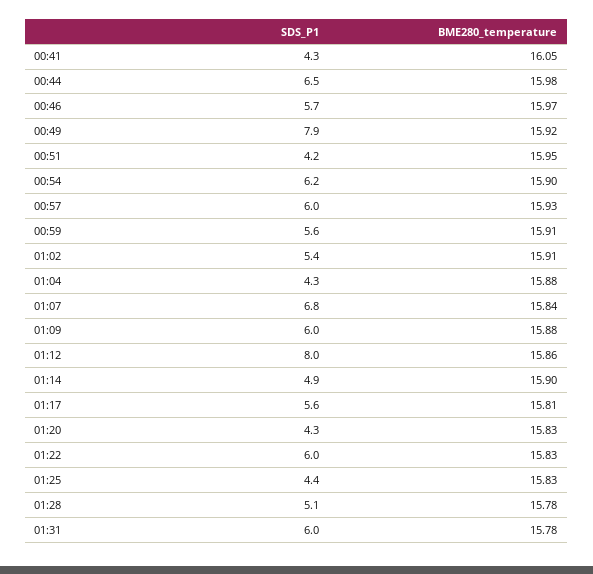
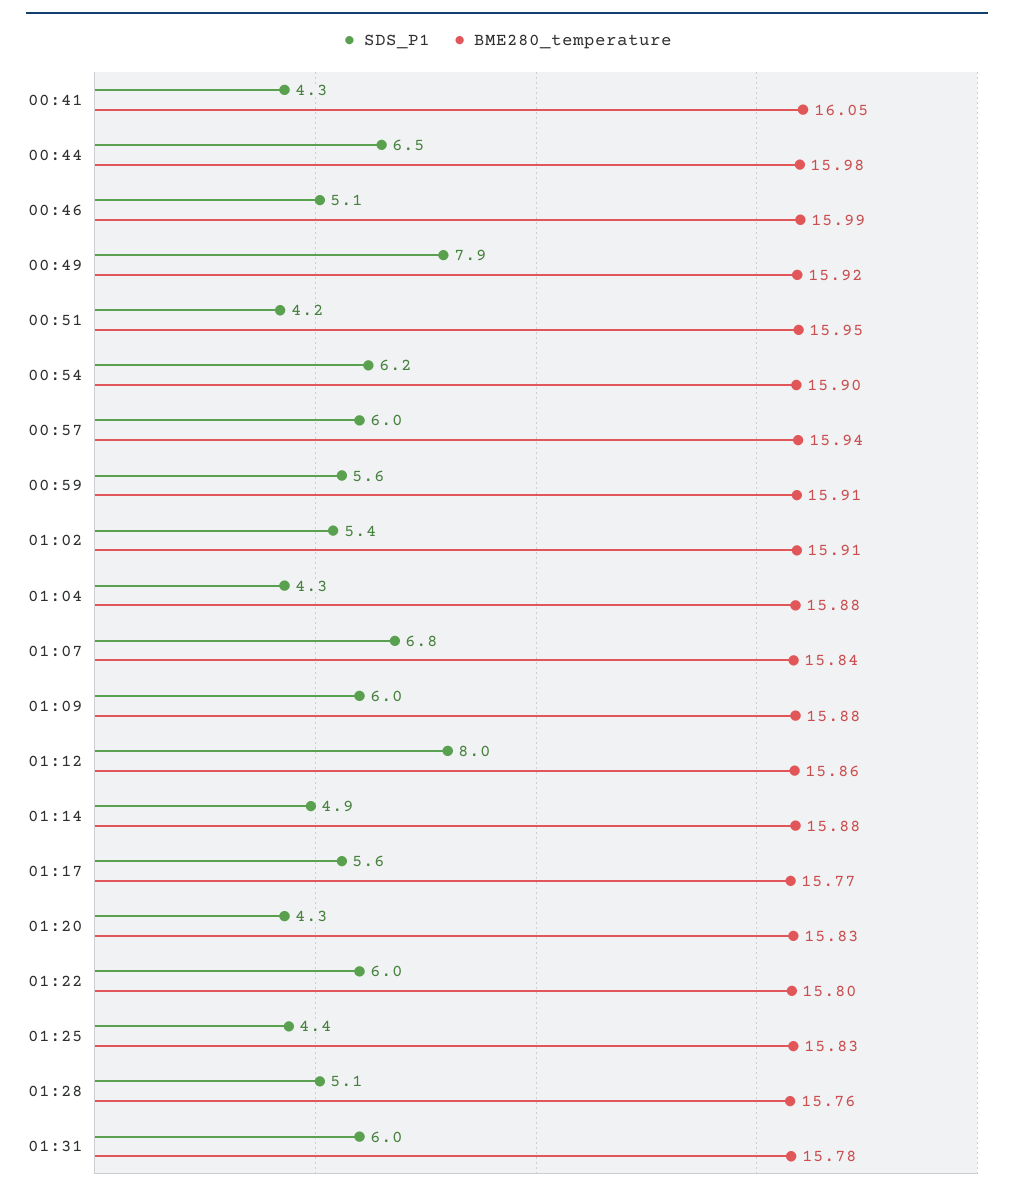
  {
    "SDS_P1": {
      "00:41": 4.3,
      "00:44": 6.5,
-     "00:46": 5.7,
+     "00:46": 5.1,
      "00:49": 7.9,
      "00:51": 4.2,
      "00:54": 6.2,
      "00:57": 6,
      "00:59": 5.6,
      "01:02": 5.4,
      "01:04": 4.3,
      "01:07": 6.8,
      "01:09": 6,
      "01:12": 8,
      "01:14": 4.9,
      "01:17": 5.6,
      "01:20": 4.3,
      "01:22": 6,
      "01:25": 4.4,
      "01:28": 5.1,
      "01:31": 6
    },
    "BME280_temperature": {
      "00:41": 16.05,
      "00:44": 15.98,
-     "00:46": 15.97,
+     "00:46": 15.99,
      "00:49": 15.92,
      "00:51": 15.95,
      "00:54": 15.9,
-     "00:57": 15.93,
+     "00:57": 15.94,
      "00:59": 15.91,
      "01:02": 15.91,
      "01:04": 15.88,
      "01:07": 15.84,
      "01:09": 15.88,
      "01:12": 15.86,
-     "01:14": 15.9,
+     "01:14": 15.88,
-     "01:17": 15.81,
+     "01:17": 15.77,
      "01:20": 15.83,
-     "01:22": 15.83,
+     "01:22": 15.8,
      "01:25": 15.83,
-     "01:28": 15.78,
+     "01:28": 15.76,
      "01:31": 15.78
    }
  }

